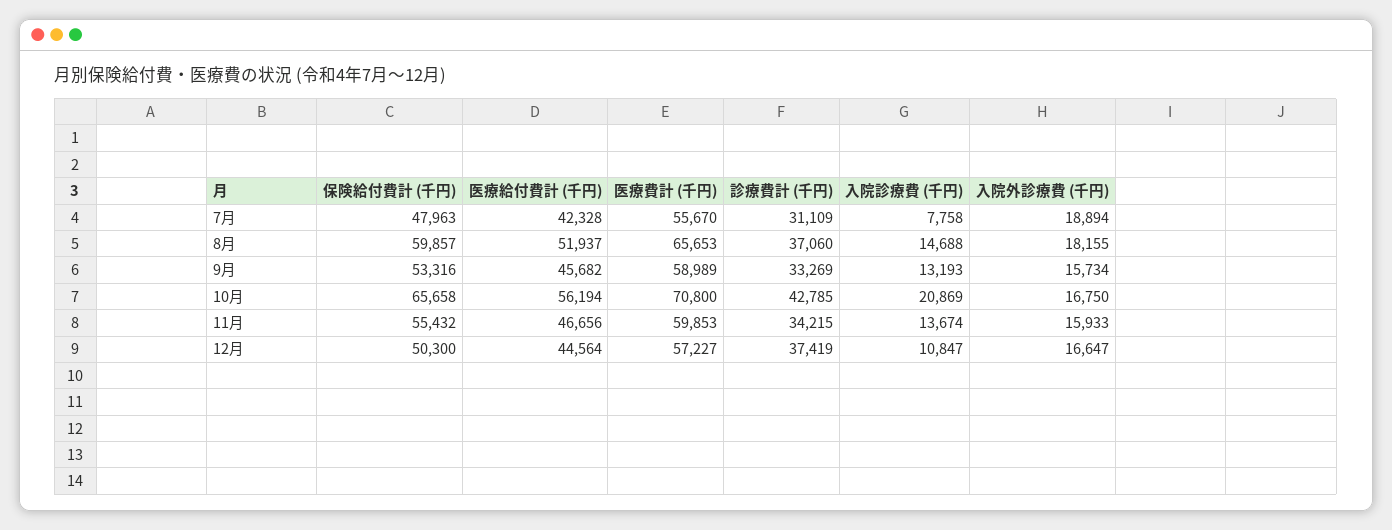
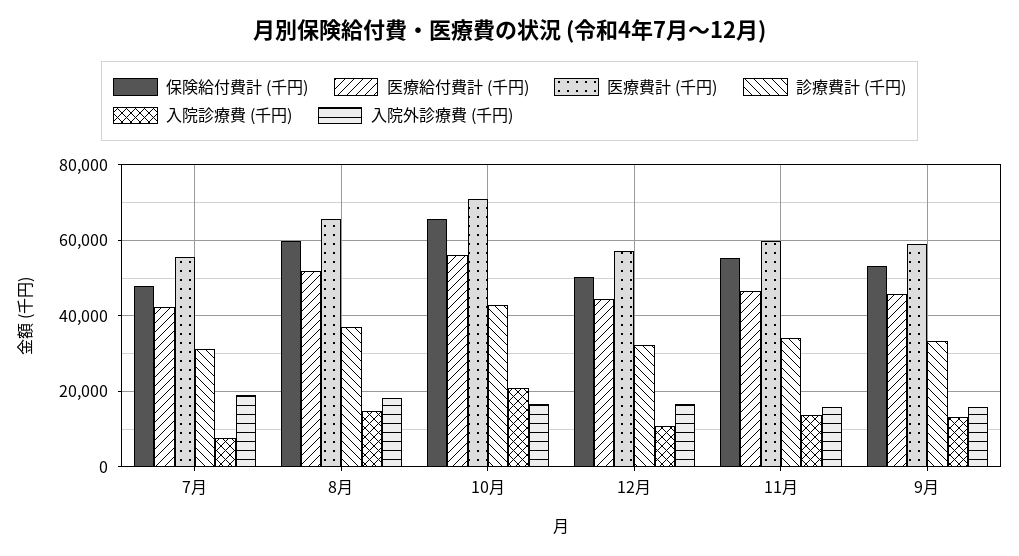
  {
    "保険給付費計 (千円)": {
      "7月": 47963,
      "8月": 59857,
      "9月": 53316,
      "10月": 65658,
      "11月": 55432,
      "12月": 50300
    },
    "医療給付費計 (千円)": {
      "7月": 42328,
      "8月": 51937,
      "9月": 45682,
      "10月": 56194,
      "11月": 46656,
      "12月": 44564
    },
    "医療費計 (千円)": {
      "7月": 55670,
      "8月": 65653,
      "9月": 58989,
      "10月": 70800,
      "11月": 59853,
      "12月": 57227
    },
    "診療費計 (千円)": {
      "7月": 31109,
      "8月": 37060,
      "9月": 33269,
      "10月": 42785,
      "11月": 34215,
-     "12月": 37419
+     "12月": 32000
    },
    "入院診療費 (千円)": {
      "7月": 7758,
      "8月": 14688,
      "9月": 13193,
      "10月": 20869,
      "11月": 13674,
      "12月": 10847
    },
    "入院外診療費 (千円)": {
      "7月": 18894,
      "8月": 18155,
      "9月": 15734,
      "10月": 16750,
      "11月": 15933,
      "12月": 16647
    }
  }

